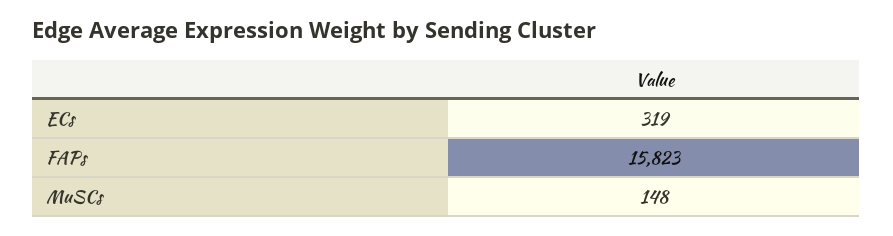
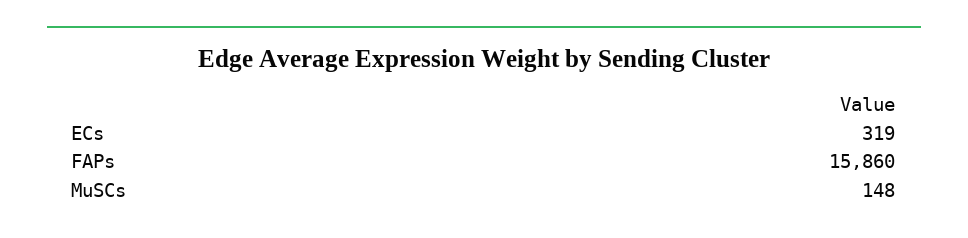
  {
    "ECs": 319,
-   "FAPs": 15823,
+   "FAPs": 15860,
    "MuSCs": 148
  }

